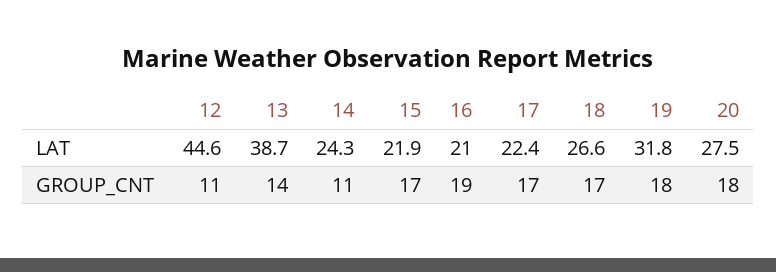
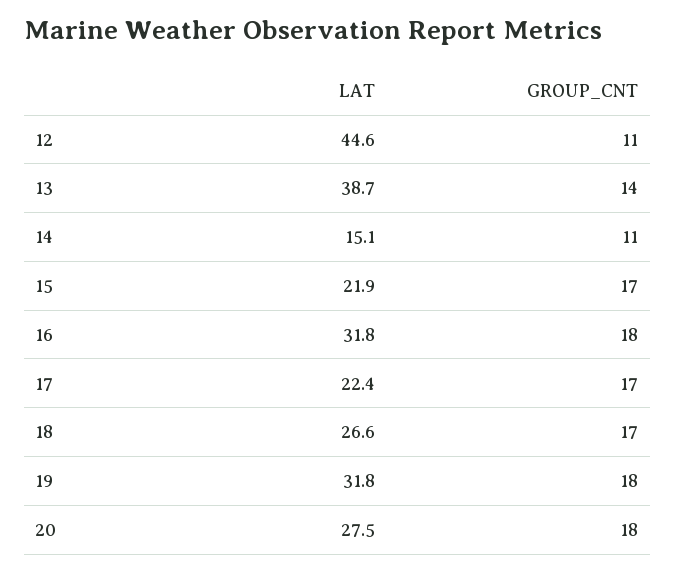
  {
    "12": {
      "LAT": 44.6,
      "GROUP_CNT": 11
    },
    "13": {
      "LAT": 38.7,
      "GROUP_CNT": 14
    },
    "14": {
-     "LAT": 24.3,
+     "LAT": 15.1,
      "GROUP_CNT": 11
    },
    "15": {
      "LAT": 21.9,
      "GROUP_CNT": 17
    },
    "16": {
-     "LAT": 21,
+     "LAT": 31.8,
-     "GROUP_CNT": 19
+     "GROUP_CNT": 18
    },
    "17": {
      "LAT": 22.4,
      "GROUP_CNT": 17
    },
    "18": {
      "LAT": 26.6,
      "GROUP_CNT": 17
    },
    "19": {
      "LAT": 31.8,
      "GROUP_CNT": 18
    },
    "20": {
      "LAT": 27.5,
      "GROUP_CNT": 18
    }
  }

